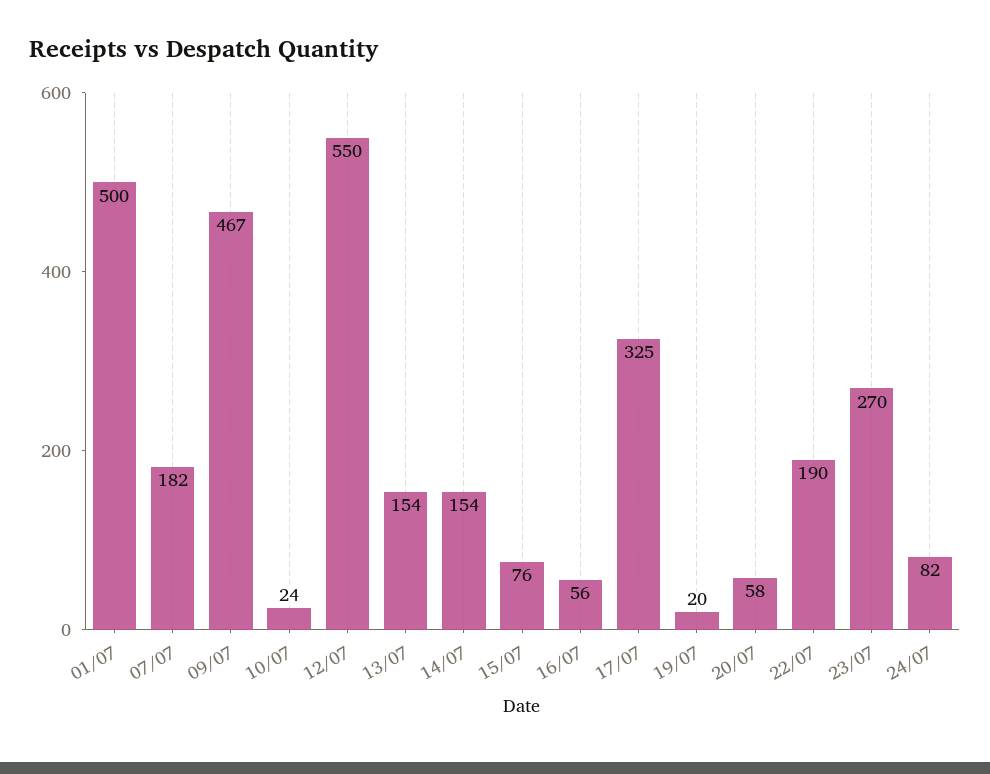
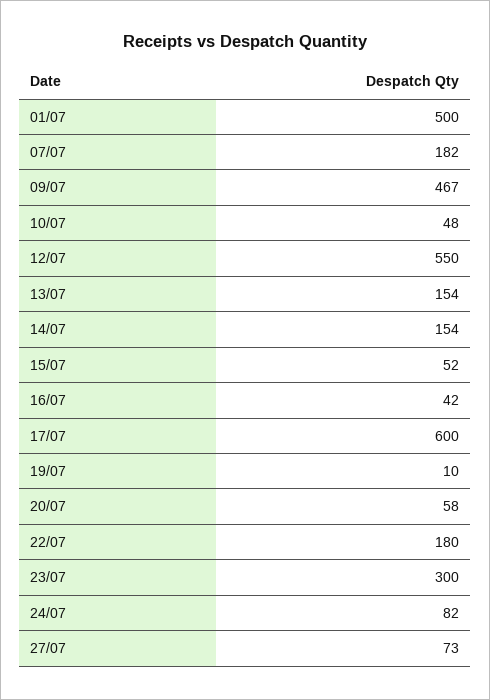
  {
    "01/07": 500,
    "07/07": 182,
    "09/07": 467,
-   "10/07": 24,
+   "10/07": 48,
    "12/07": 550,
    "13/07": 154,
    "14/07": 154,
-   "15/07": 76,
+   "15/07": 52,
-   "16/07": 56,
+   "16/07": 42,
-   "17/07": 325,
+   "17/07": 600,
-   "19/07": 20,
+   "19/07": 10,
    "20/07": 58,
-   "22/07": 190,
+   "22/07": 180,
-   "23/07": 270,
+   "23/07": 300,
-   "24/07": 82
+   "24/07": 82,
+   "27/07": 73
  }

